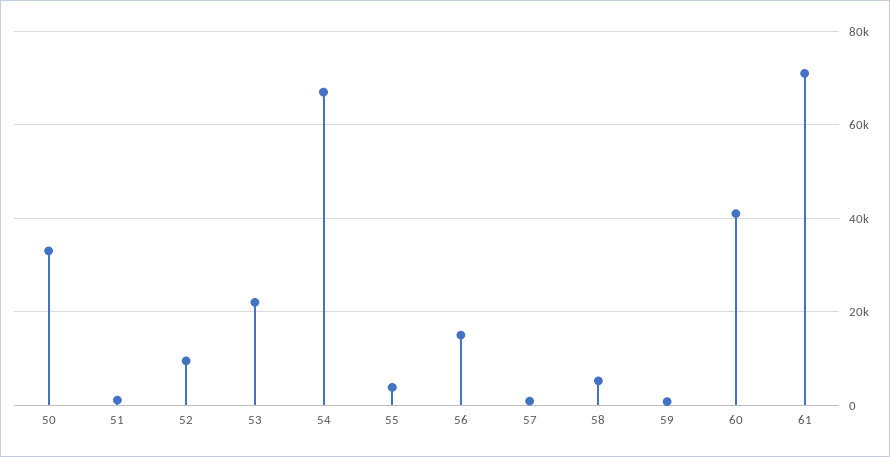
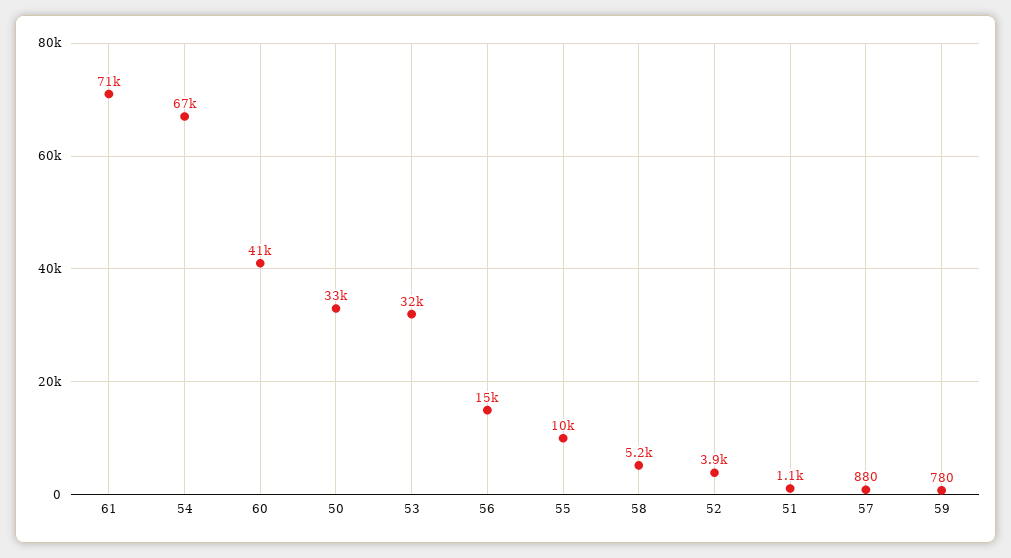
  {
    "50": 33000,
    "51": 1100,
-   "52": 10000,
+   "52": 3900,
-   "53": 22000,
+   "53": 32000,
    "54": 67000,
-   "55": 4000,
+   "55": 10000,
    "56": 15000,
    "57": 880,
    "58": 5200,
    "59": 780,
    "60": 41000,
    "61": 71000
  }

